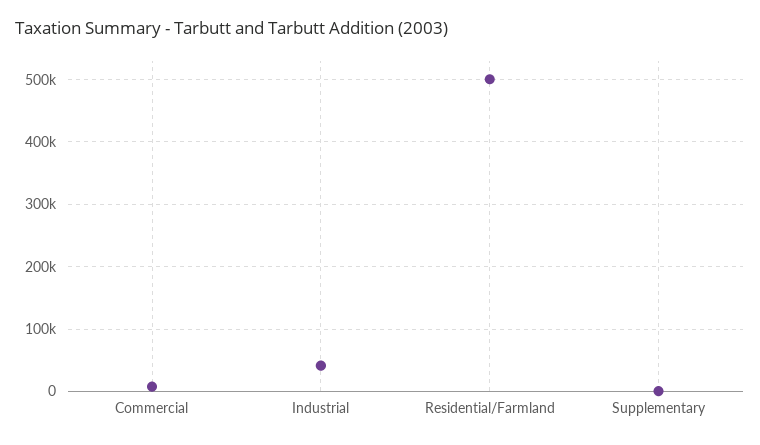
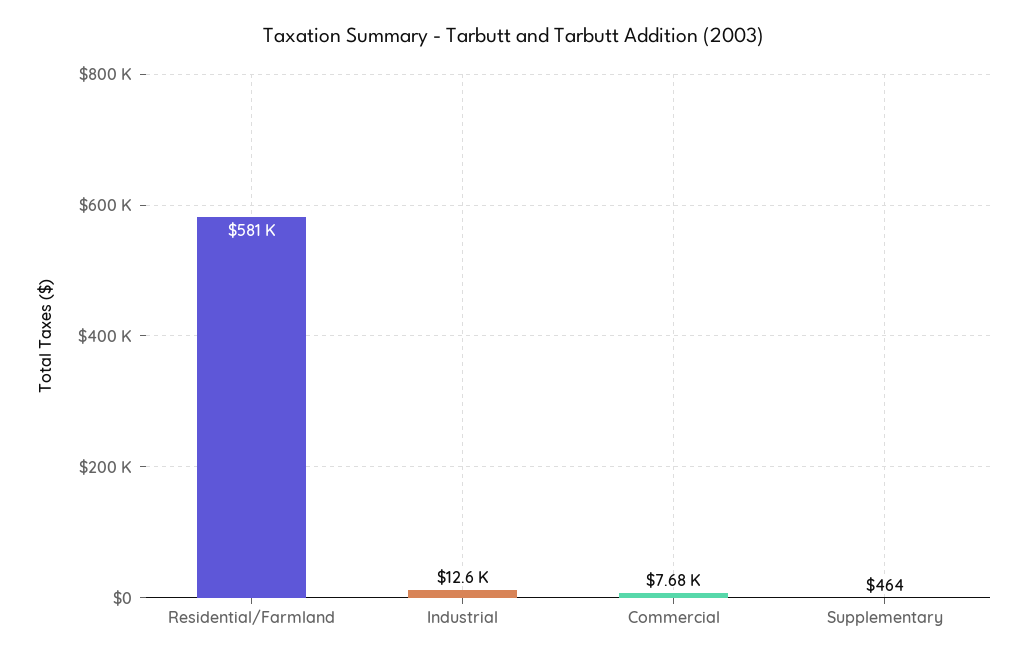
  {
    "Commercial": 7680,
-   "Industrial": 40000,
+   "Industrial": 12600,
-   "Residential/Farmland": 500000,
+   "Residential/Farmland": 581000,
    "Supplementary": 464
  }

